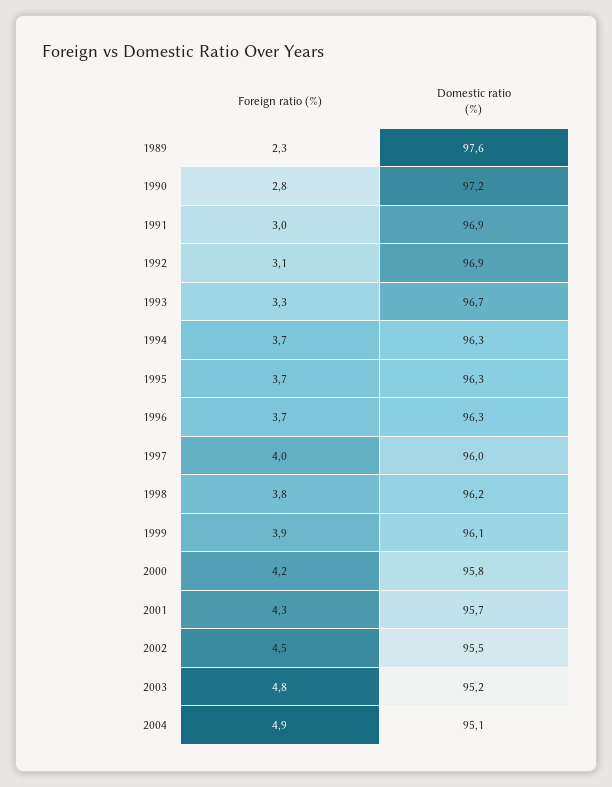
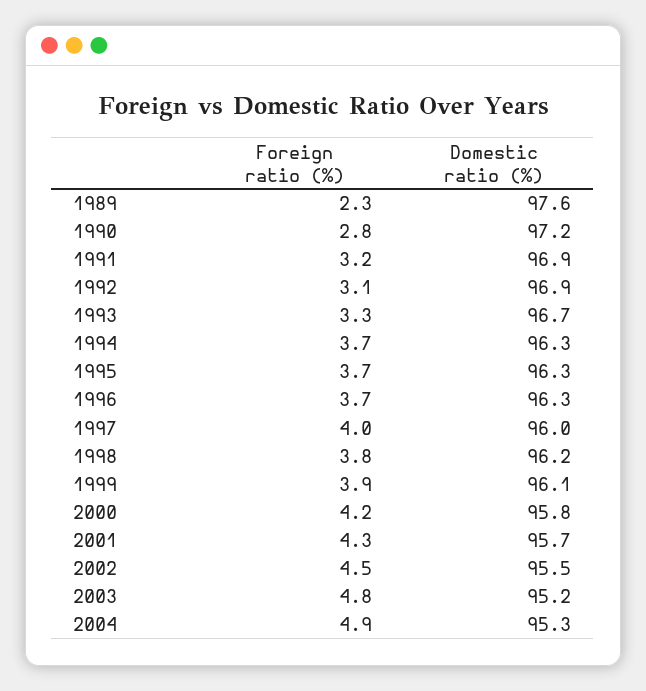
  {
    "Foreign ratio (%)": {
      "1989": 2.3,
      "1990": 2.8,
-     "1991": 3,
+     "1991": 3.2,
      "1992": 3.1,
      "1993": 3.3,
      "1994": 3.7,
      "1995": 3.7,
      "1996": 3.7,
      "1997": 4,
      "1998": 3.8,
      "1999": 3.9,
      "2000": 4.2,
      "2001": 4.3,
      "2002": 4.5,
      "2003": 4.8,
      "2004": 4.9
    },
    "Domestic ratio (%)": {
      "1989": 97.6,
      "1990": 97.2,
      "1991": 96.9,
      "1992": 96.9,
      "1993": 96.7,
      "1994": 96.3,
      "1995": 96.3,
      "1996": 96.3,
      "1997": 96,
      "1998": 96.2,
      "1999": 96.1,
      "2000": 95.8,
      "2001": 95.7,
      "2002": 95.5,
      "2003": 95.2,
-     "2004": 95.1
+     "2004": 95.3
    }
  }

